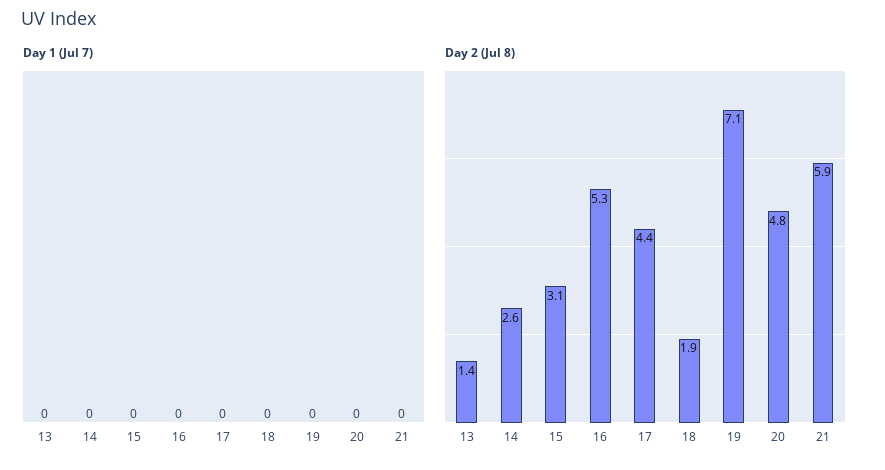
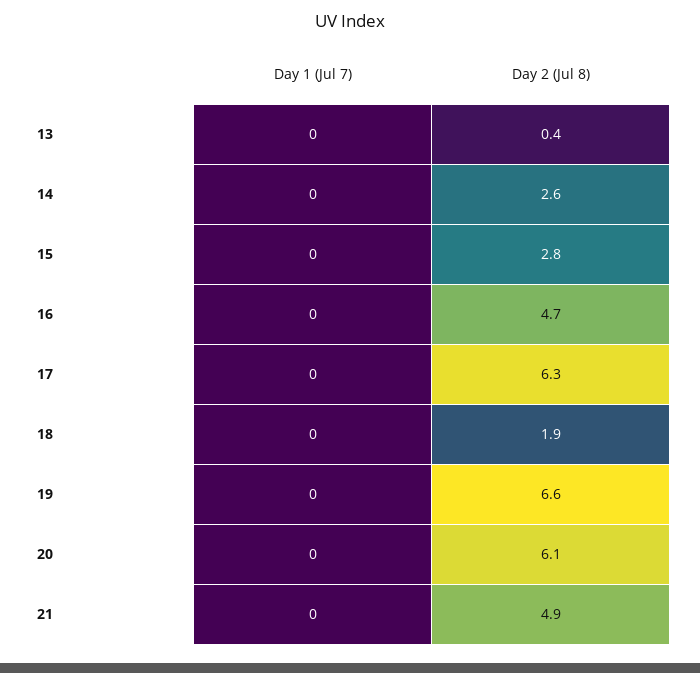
  {
    "Day 1 (Jul 7)": {
      "13": 0,
      "14": 0,
      "15": 0,
      "16": 0,
      "17": 0,
      "18": 0,
      "19": 0,
      "20": 0,
      "21": 0
    },
    "Day 2 (Jul 8)": {
-     "13": 1.4,
+     "13": 0.4,
      "14": 2.6,
-     "15": 3.1,
+     "15": 2.8,
-     "16": 5.3,
+     "16": 4.7,
-     "17": 4.4,
+     "17": 6.3,
      "18": 1.9,
-     "19": 7.1,
+     "19": 6.6,
-     "20": 4.8,
+     "20": 6.1,
-     "21": 5.9
+     "21": 4.9
    }
  }

